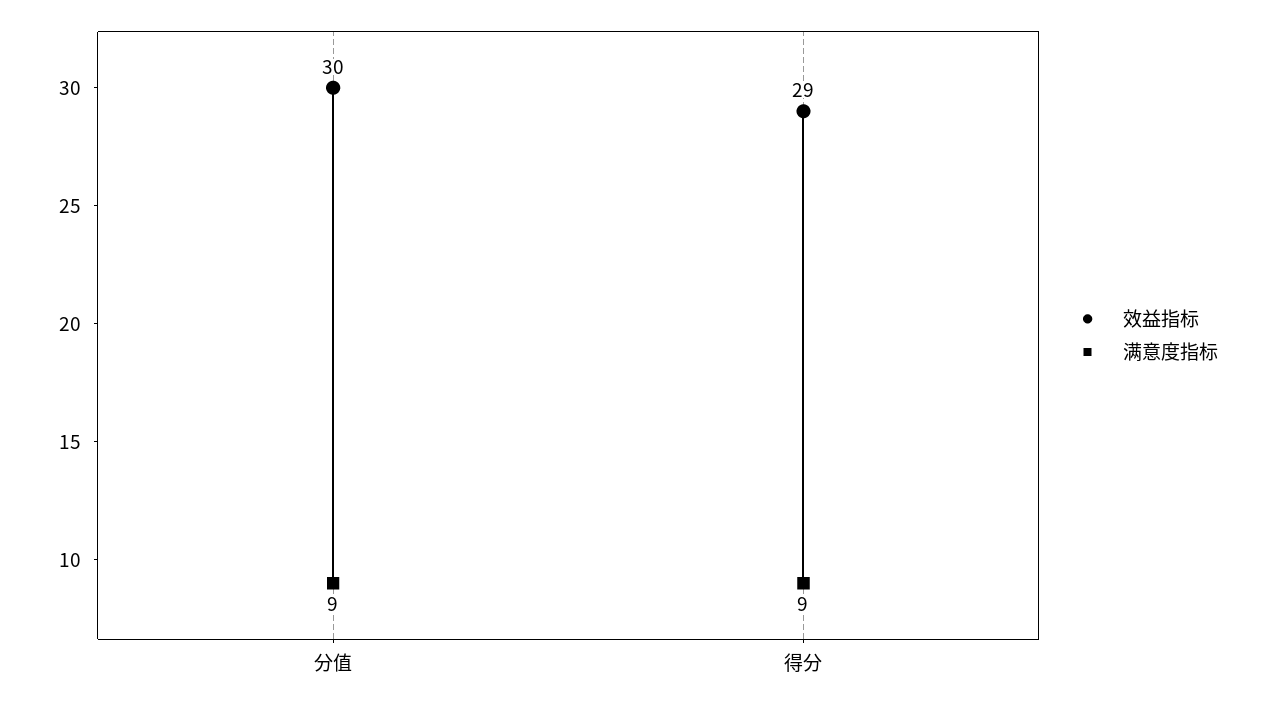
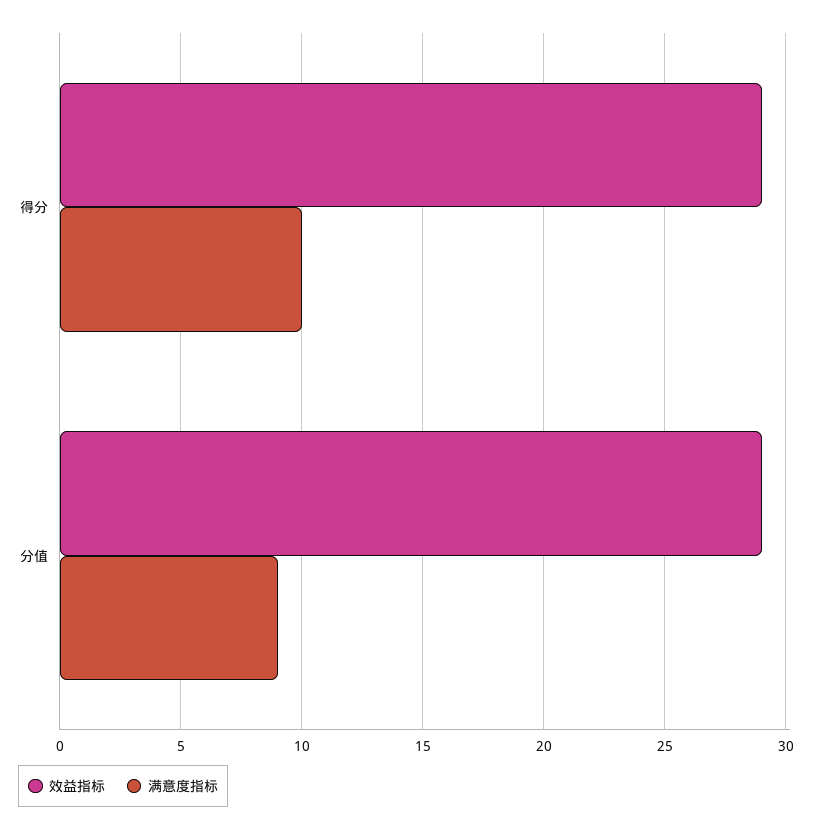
  {
    "效益指标": {
-     "分值": 30,
+     "分值": 29,
      "得分": 29
    },
    "满意度指标": {
      "分值": 9,
-     "得分": 9
+     "得分": 10
    }
  }

